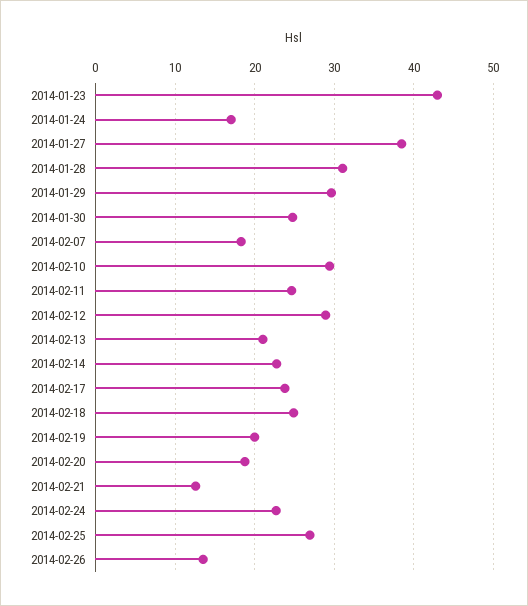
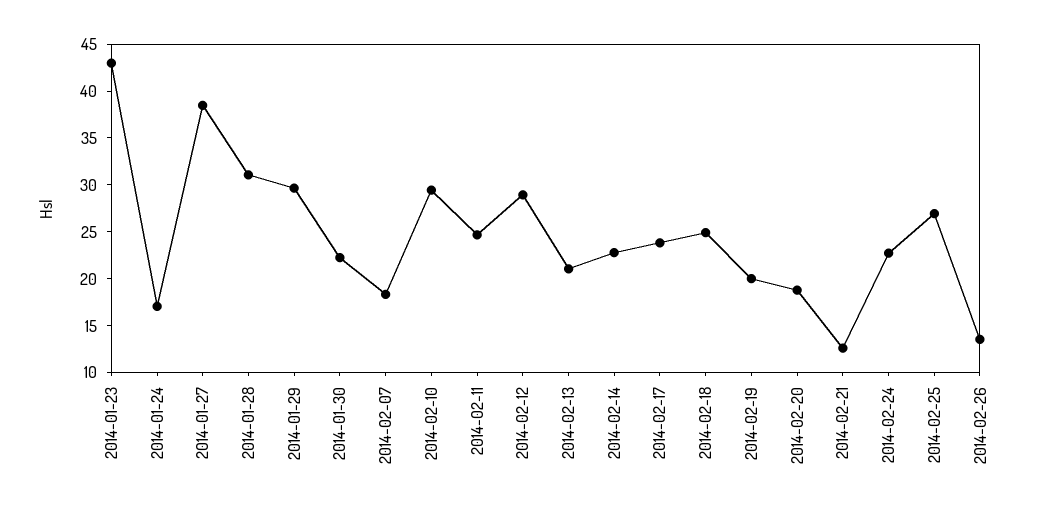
  {
    "2014-01-23": 43,
    "2014-01-24": 17,
    "2014-01-27": 38,
    "2014-01-28": 31,
    "2014-01-29": 30,
-   "2014-01-30": 25,
+   "2014-01-30": 22,
    "2014-02-07": 18,
    "2014-02-10": 29,
    "2014-02-11": 25,
    "2014-02-12": 29,
    "2014-02-13": 21,
    "2014-02-14": 23,
    "2014-02-17": 24,
    "2014-02-18": 25,
    "2014-02-19": 20,
    "2014-02-20": 19,
    "2014-02-21": 13,
    "2014-02-24": 23,
    "2014-02-25": 27,
    "2014-02-26": 14
  }

